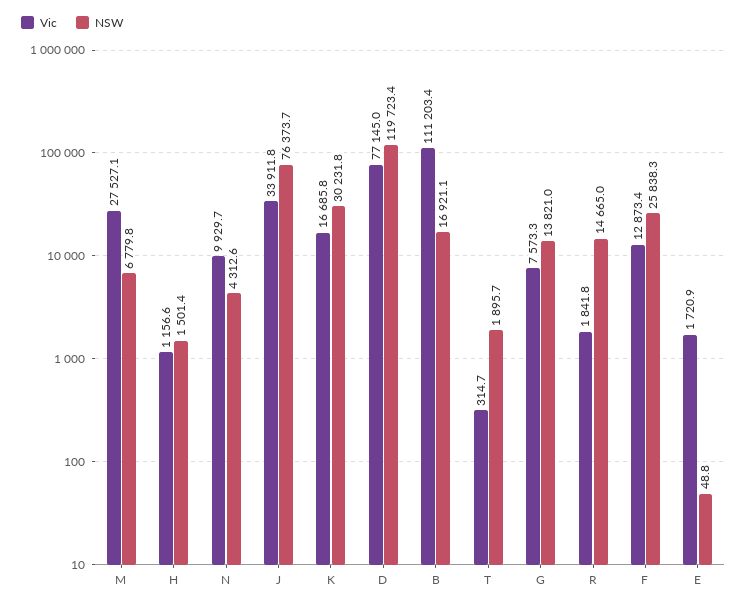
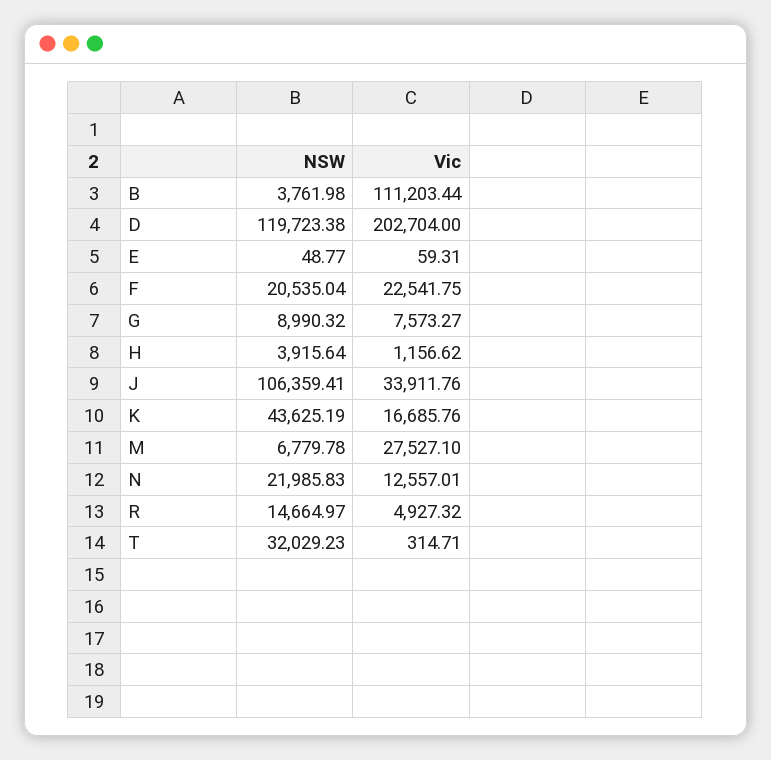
  {
    "Vic": {
      "M": 27527.1,
      "H": 1156.62,
-     "N": 9929.7,
+     "N": 12557.01,
      "J": 33911.76,
      "K": 16685.76,
-     "D": 77145,
+     "D": 202704,
      "B": 111203.44,
      "T": 314.71,
      "G": 7573.27,
-     "R": 1841.8,
+     "R": 4927.32,
-     "F": 12873.4,
+     "F": 22541.75,
-     "E": 1720.9
+     "E": 59.31
    },
    "NSW": {
      "M": 6779.78,
-     "H": 1501.4,
+     "H": 3915.64,
-     "N": 4312.6,
+     "N": 21985.83,
-     "J": 76373.7,
+     "J": 106359.41,
-     "K": 30231.8,
+     "K": 43625.19,
      "D": 119723.38,
-     "B": 16921.1,
+     "B": 3761.98,
-     "T": 1895.7,
+     "T": 32029.23,
-     "G": 13821,
+     "G": 8990.32,
      "R": 14664.97,
-     "F": 25838.3,
+     "F": 20535.04,
      "E": 48.77
    }
  }

